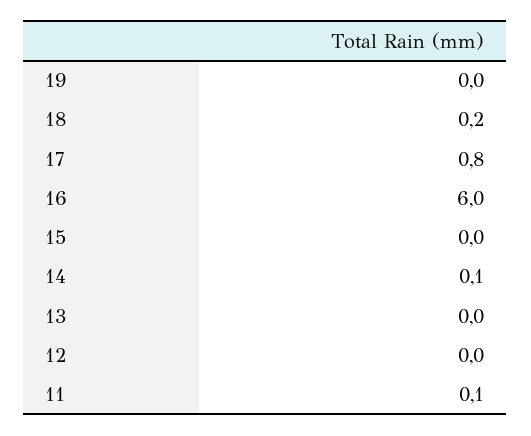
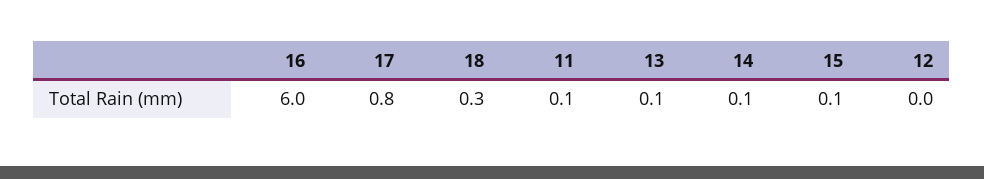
  {
-   "19": 0,
-   "18": 0.2,
+   "18": 0.3,
    "17": 0.8,
    "16": 6,
-   "15": 0,
+   "15": 0.1,
    "14": 0.1,
-   "13": 0,
+   "13": 0.1,
    "12": 0,
    "11": 0.1
  }

